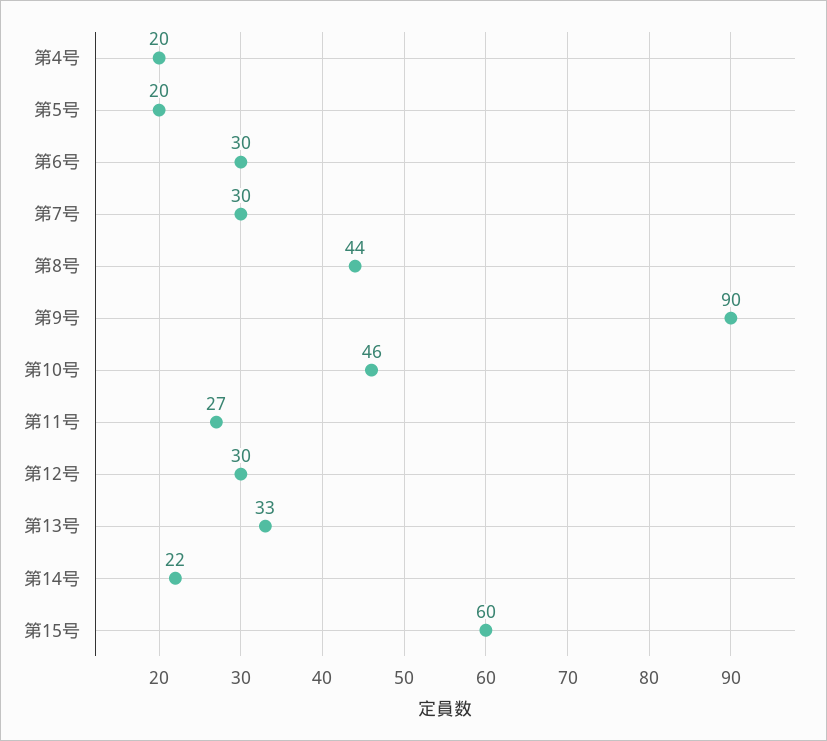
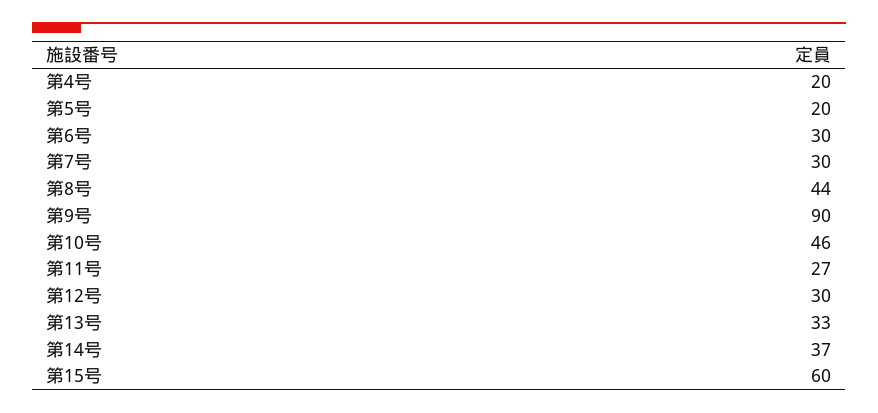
  {
    "第4号": 20,
    "第5号": 20,
    "第6号": 30,
    "第7号": 30,
    "第8号": 44,
    "第9号": 90,
    "第10号": 46,
    "第11号": 27,
    "第12号": 30,
    "第13号": 33,
-   "第14号": 22,
+   "第14号": 37,
    "第15号": 60
  }

